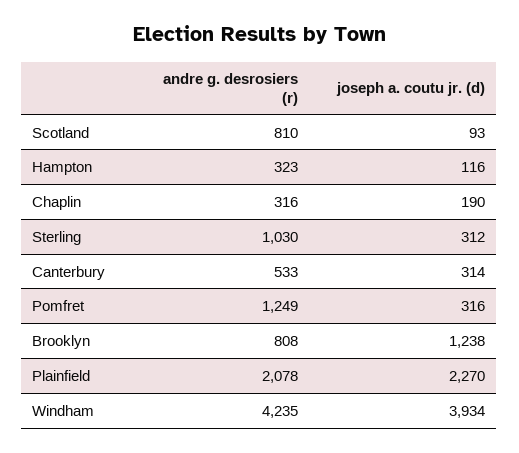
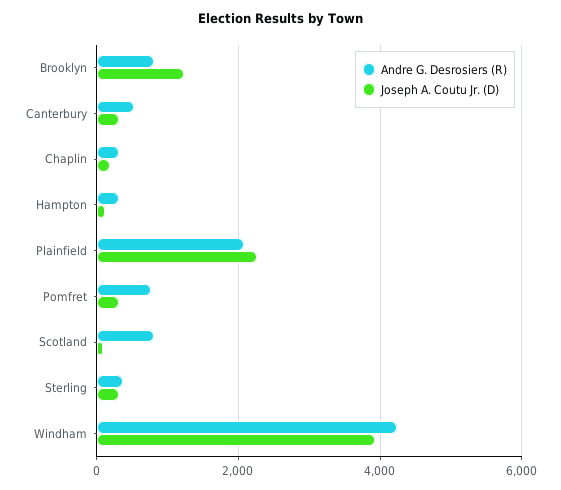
  {
    "andre g. desrosiers (r)": {
      "Scotland": 810,
      "Hampton": 323,
      "Chaplin": 316,
-     "Sterling": 1030,
+     "Sterling": 400,
      "Canterbury": 533,
-     "Pomfret": 1249,
+     "Pomfret": 800,
      "Brooklyn": 808,
      "Plainfield": 2078,
      "Windham": 4235
    },
    "joseph a. coutu jr. (d)": {
      "Scotland": 93,
      "Hampton": 116,
      "Chaplin": 190,
      "Sterling": 312,
      "Canterbury": 314,
      "Pomfret": 316,
      "Brooklyn": 1238,
      "Plainfield": 2270,
      "Windham": 3934
    }
  }

